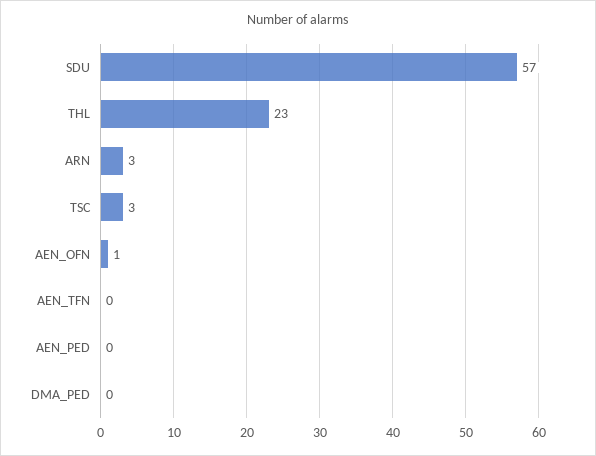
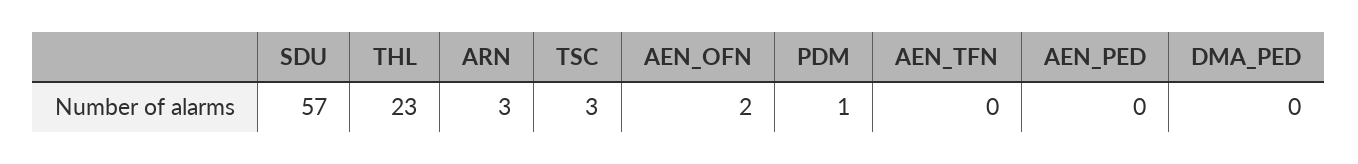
  {
    "SDU": 57,
    "THL": 23,
    "ARN": 3,
    "TSC": 3,
-   "AEN_OFN": 1,
+   "AEN_OFN": 2,
    "AEN_TFN": 0,
    "AEN_PED": 0,
-   "DMA_PED": 0
+   "DMA_PED": 0,
+   "PDM": 1
  }

